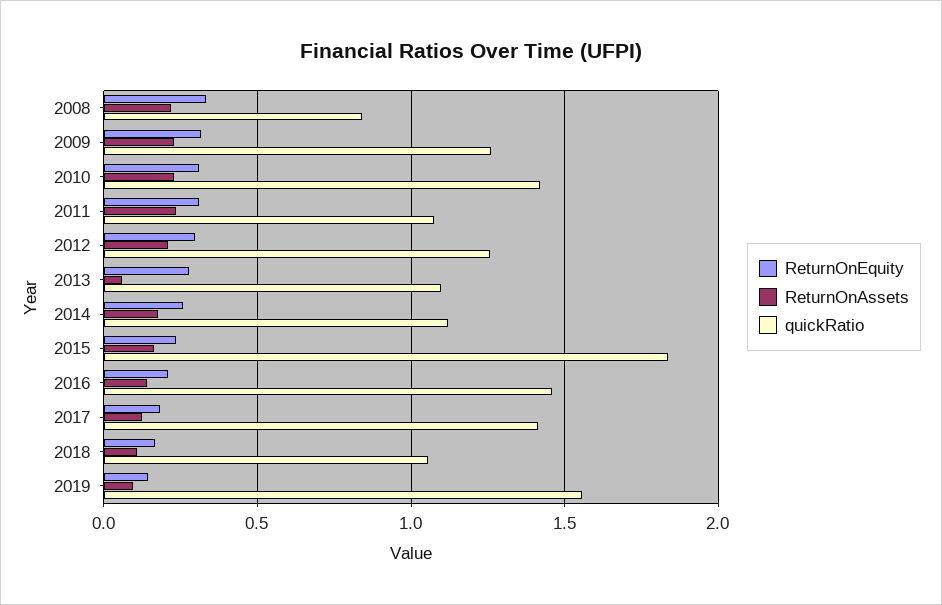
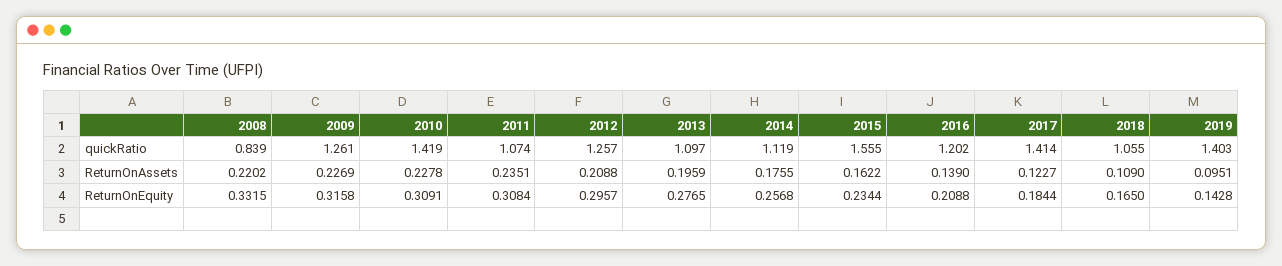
  {
    "ReturnOnEquity": {
      "2008": 0.3315,
      "2009": 0.3158,
      "2010": 0.3091,
      "2011": 0.3084,
      "2012": 0.2957,
      "2013": 0.2765,
      "2014": 0.2568,
      "2015": 0.2344,
      "2016": 0.2088,
      "2017": 0.1844,
      "2018": 0.165,
      "2019": 0.1428
    },
    "ReturnOnAssets": {
      "2008": 0.2202,
      "2009": 0.2269,
      "2010": 0.2278,
      "2011": 0.2351,
      "2012": 0.2088,
-     "2013": 0.05,
+     "2013": 0.1959,
      "2014": 0.1755,
      "2015": 0.1622,
      "2016": 0.139,
      "2017": 0.1227,
      "2018": 0.109,
      "2019": 0.0951
    },
    "quickRatio": {
      "2008": 0.839,
      "2009": 1.261,
      "2010": 1.419,
      "2011": 1.074,
      "2012": 1.257,
      "2013": 1.097,
      "2014": 1.119,
-     "2015": 1.85,
+     "2015": 1.555,
-     "2016": 1.45,
+     "2016": 1.202,
      "2017": 1.414,
      "2018": 1.055,
-     "2019": 1.55
+     "2019": 1.403
    }
  }

